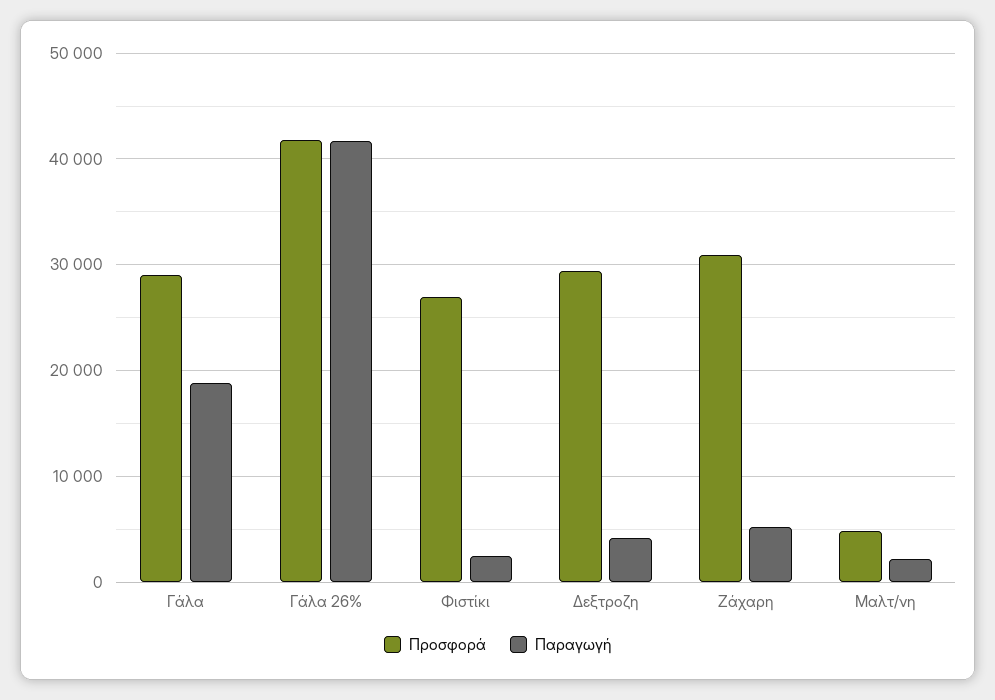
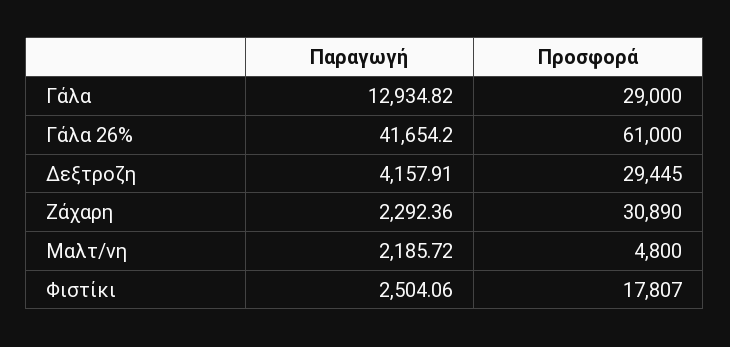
  {
    "Προσφορά": {
      "Γάλα": 29000,
-     "Γάλα 26%": 42000,
+     "Γάλα 26%": 61000,
-     "Φιστίκι": 27000,
+     "Φιστίκι": 17807,
      "Δεξτροζη": 29445,
      "Ζάχαρη": 30890,
      "Μαλτ/νη": 4800
    },
    "Παραγωγή": {
-     "Γάλα": 19000,
+     "Γάλα": 12934.82,
      "Γάλα 26%": 41654.2,
      "Φιστίκι": 2504.06,
      "Δεξτροζη": 4157.91,
-     "Ζάχαρη": 5000,
+     "Ζάχαρη": 2292.36,
      "Μαλτ/νη": 2185.72
    }
  }

